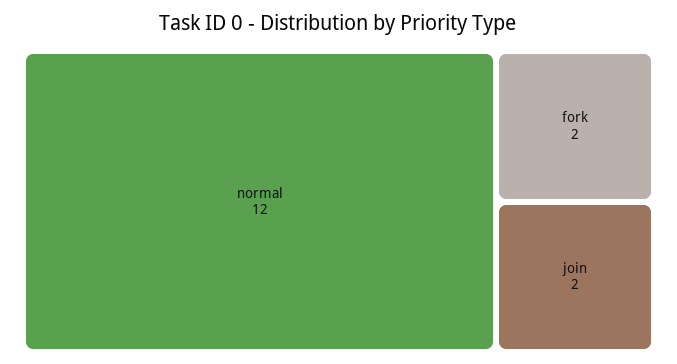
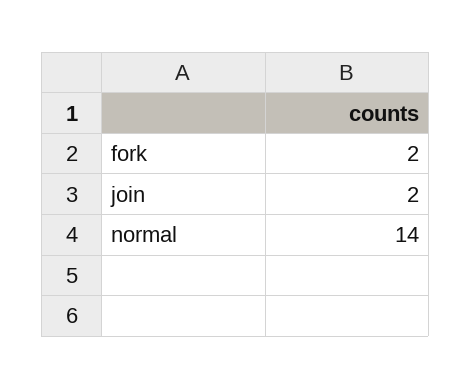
  {
-   "normal": 12,
+   "normal": 14,
    "fork": 2,
    "join": 2
  }

